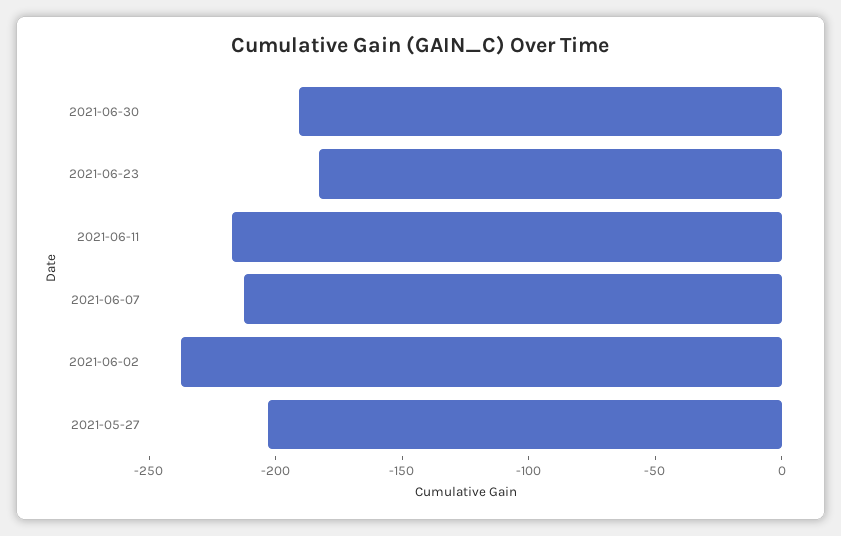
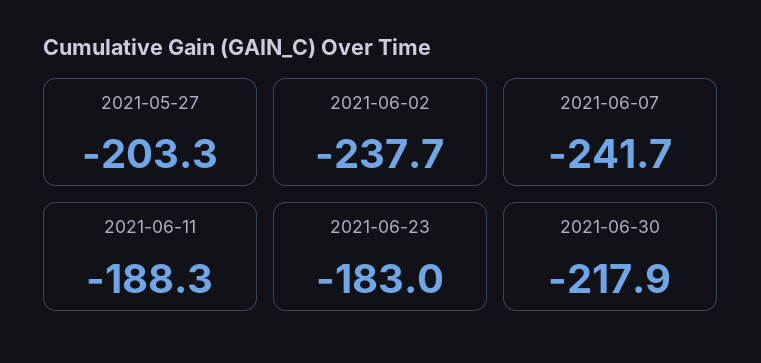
  {
-   "2021-06-30": -190,
+   "2021-06-30": -217.9,
    "2021-06-23": -183,
-   "2021-06-11": -220,
+   "2021-06-11": -188.3,
-   "2021-06-07": -210,
+   "2021-06-07": -241.7,
    "2021-06-02": -237.7,
    "2021-05-27": -203.3
  }

